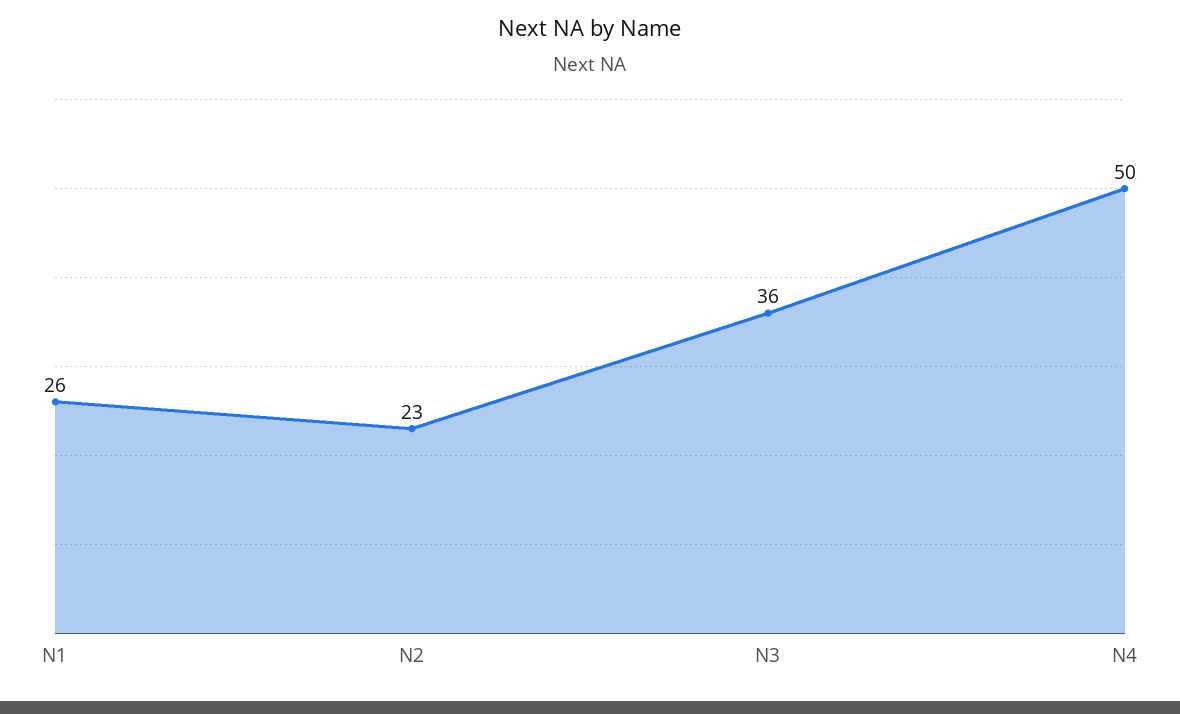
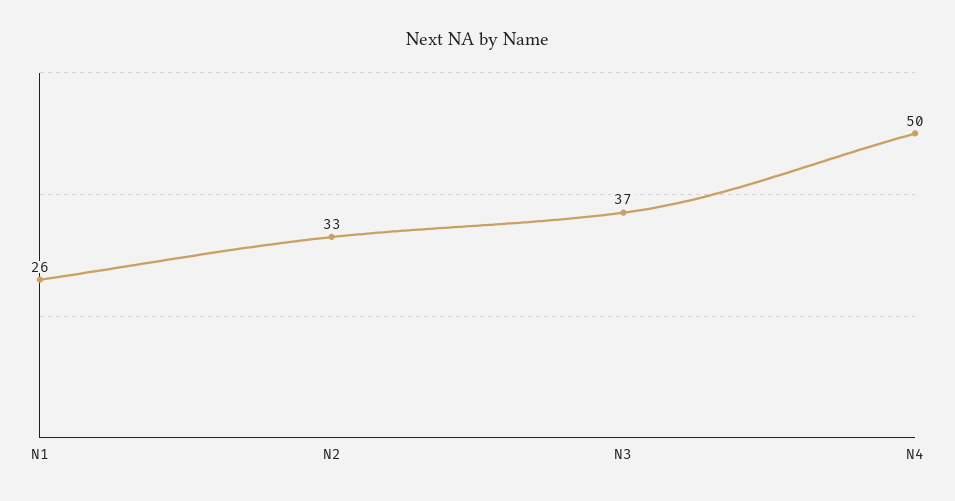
  {
    "N1": 26,
-   "N2": 23,
+   "N2": 33,
-   "N3": 36,
+   "N3": 37,
    "N4": 50
  }

